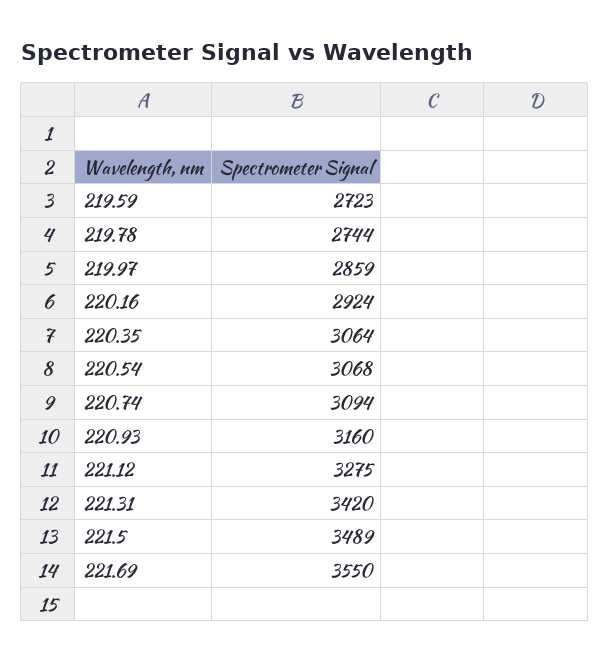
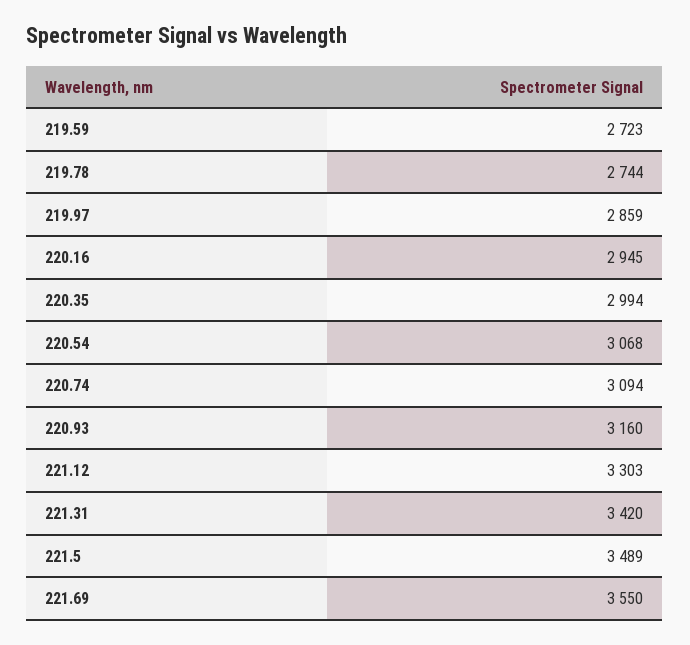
  {
    "219.59": 2723,
    "219.78": 2744,
    "219.97": 2859,
-   "220.16": 2924,
+   "220.16": 2945,
-   "220.35": 3064,
+   "220.35": 2994,
    "220.54": 3068,
    "220.74": 3094,
    "220.93": 3160,
-   "221.12": 3275,
+   "221.12": 3303,
    "221.31": 3420,
    "221.5": 3489,
    "221.69": 3550
  }

